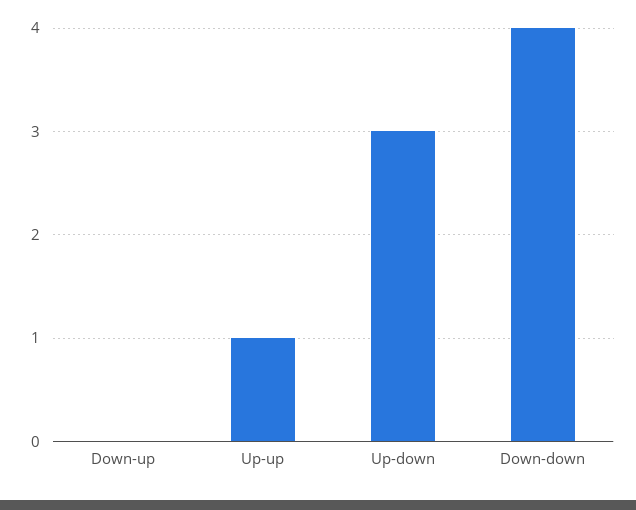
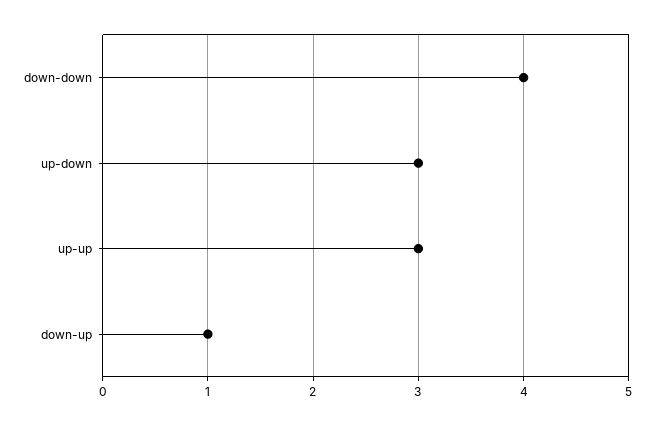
  {
-   "Down-up": 0,
+   "Down-up": 1,
-   "Up-up": 1,
+   "Up-up": 3,
    "Up-down": 3,
    "Down-down": 4
  }

